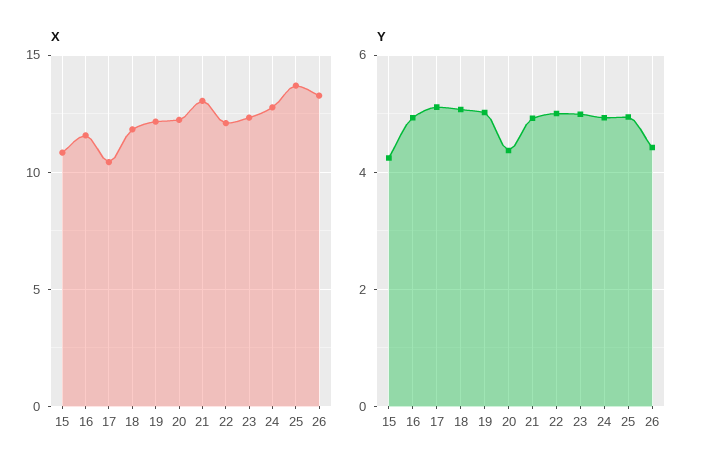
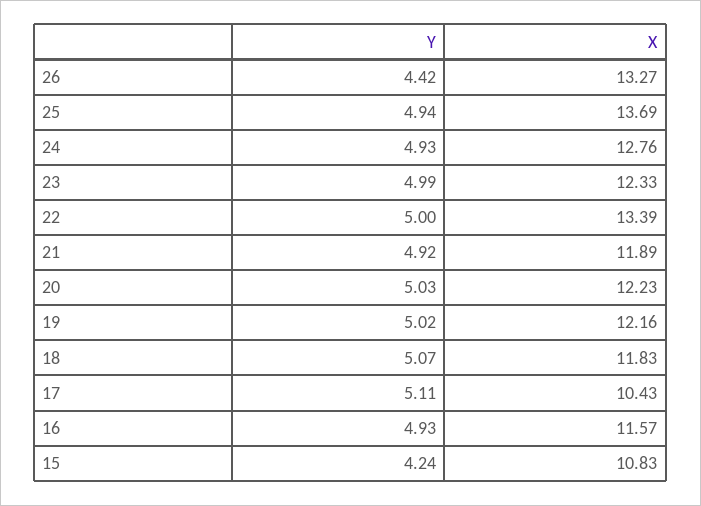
  {
    "X": {
      "15": 10.83,
      "16": 11.57,
      "17": 10.43,
      "18": 11.83,
      "19": 12.16,
      "20": 12.23,
-     "21": 13,
+     "21": 11.89,
-     "22": 12,
+     "22": 13.39,
      "23": 12.33,
      "24": 12.76,
      "25": 13.69,
      "26": 13.27
    },
    "Y": {
      "15": 4.24,
      "16": 4.93,
      "17": 5.11,
      "18": 5.07,
      "19": 5.02,
-     "20": 4.4,
+     "20": 5.03,
      "21": 4.92,
      "22": 5,
      "23": 4.99,
      "24": 4.93,
      "25": 4.94,
      "26": 4.42
    }
  }

